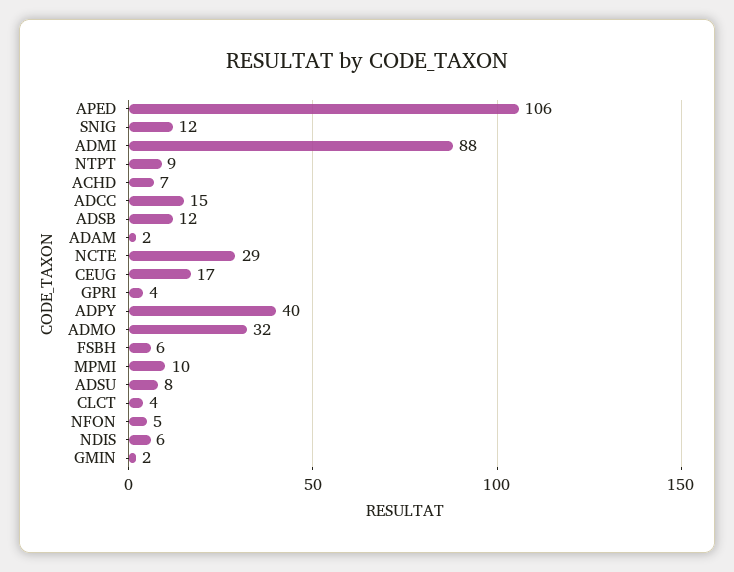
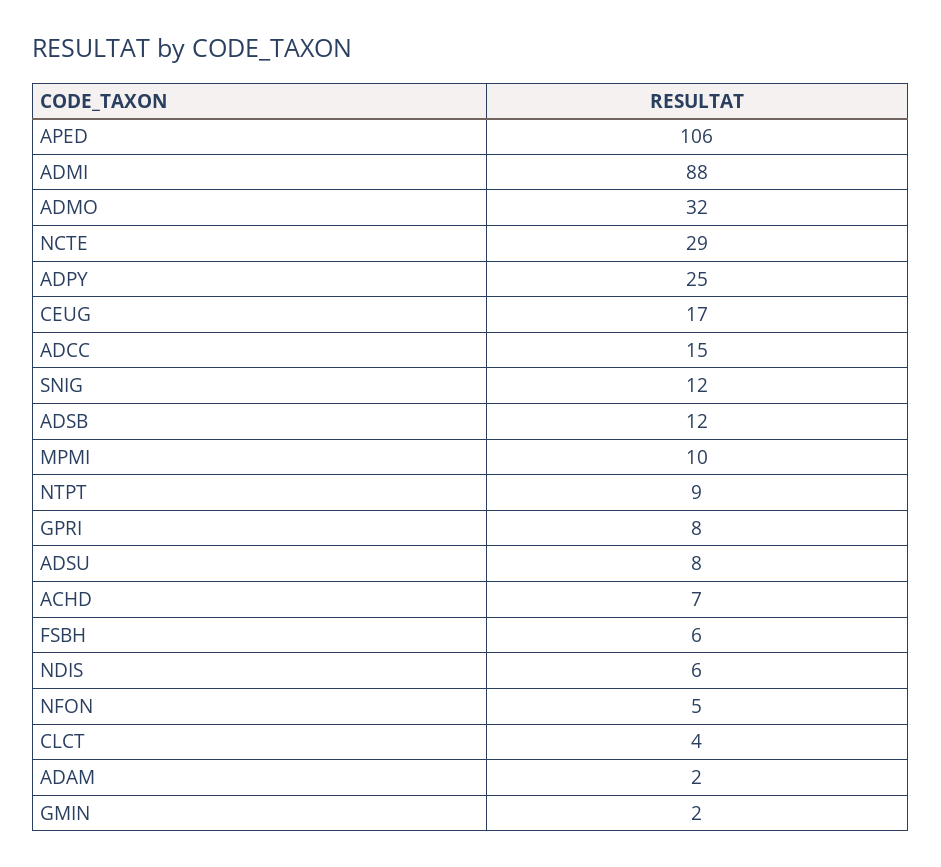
  {
    "APED": 106,
    "SNIG": 12,
    "ADMI": 88,
    "NTPT": 9,
    "ACHD": 7,
    "ADCC": 15,
    "ADSB": 12,
    "ADAM": 2,
    "NCTE": 29,
    "CEUG": 17,
-   "GPRI": 4,
+   "GPRI": 8,
-   "ADPY": 40,
+   "ADPY": 25,
    "ADMO": 32,
    "FSBH": 6,
    "MPMI": 10,
    "ADSU": 8,
    "CLCT": 4,
    "NFON": 5,
    "NDIS": 6,
    "GMIN": 2
  }

